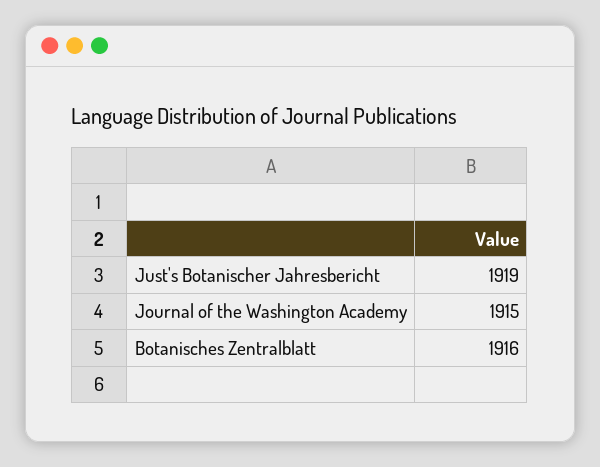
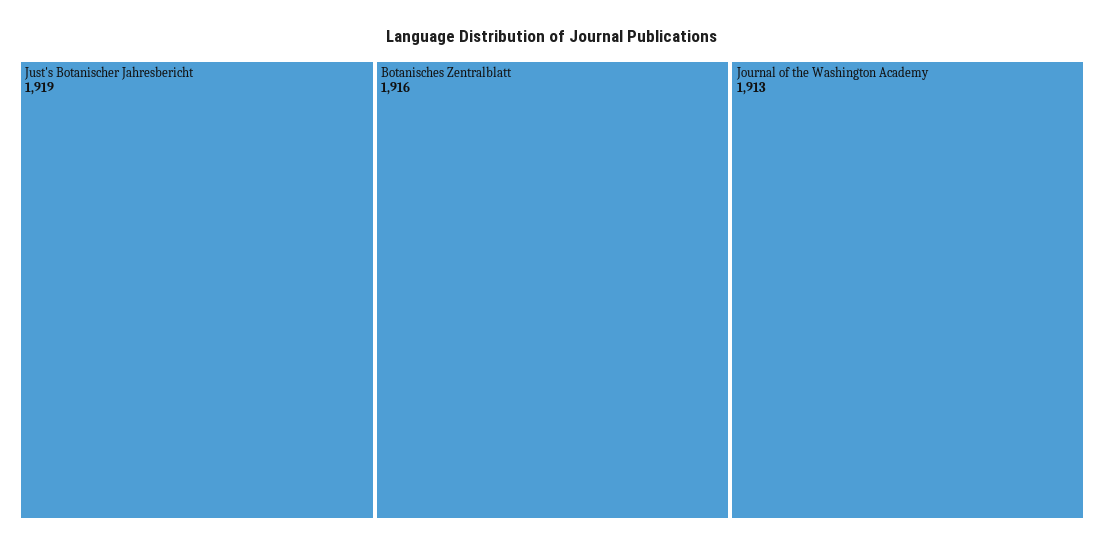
  {
    "Just's Botanischer Jahresbericht": 1919,
-   "Journal of the Washington Academy": 1915,
+   "Journal of the Washington Academy": 1913,
    "Botanisches Zentralblatt": 1916
  }

